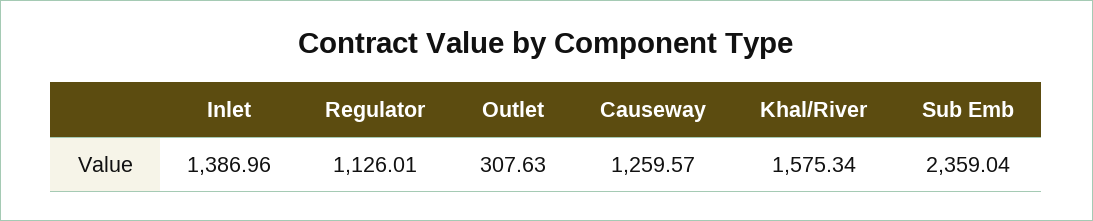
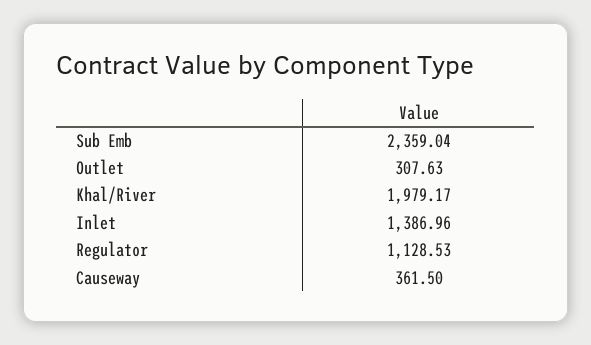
  {
    "Inlet": 1386.96,
-   "Regulator": 1126.01,
+   "Regulator": 1128.53,
    "Outlet": 307.63,
-   "Causeway": 1259.57,
+   "Causeway": 361.5,
-   "Khal/River": 1575.34,
+   "Khal/River": 1979.17,
    "Sub Emb": 2359.04
  }

